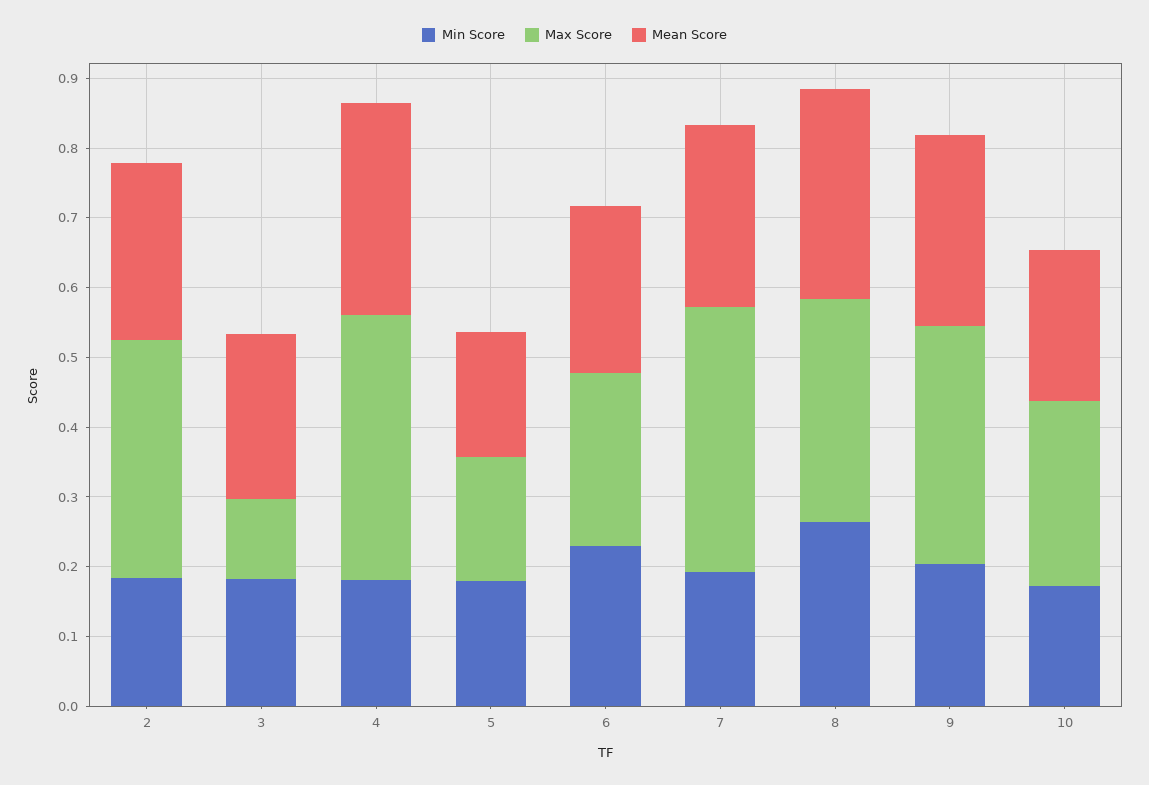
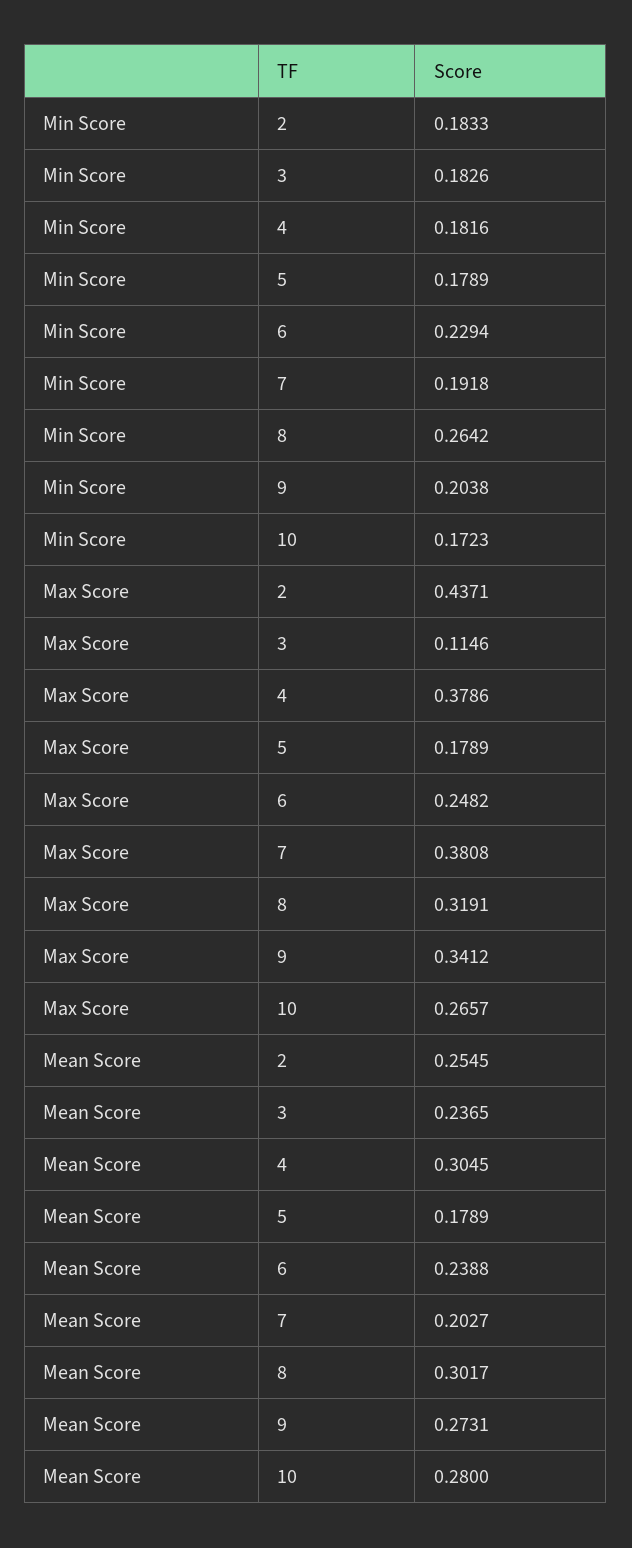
  {
    "Min Score": {
      "2": 0.1833,
      "3": 0.1826,
      "4": 0.1816,
      "5": 0.1789,
      "6": 0.2294,
      "7": 0.1918,
      "8": 0.2642,
      "9": 0.2038,
      "10": 0.1723
    },
    "Max Score": {
-     "2": 0.34,
+     "2": 0.4371,
      "3": 0.1146,
      "4": 0.3786,
      "5": 0.1789,
      "6": 0.2482,
      "7": 0.3808,
      "8": 0.3191,
      "9": 0.3412,
      "10": 0.2657
    },
    "Mean Score": {
      "2": 0.2545,
      "3": 0.2365,
      "4": 0.3045,
      "5": 0.1789,
      "6": 0.2388,
-     "7": 0.26,
+     "7": 0.2027,
      "8": 0.3017,
      "9": 0.2731,
-     "10": 0.22
+     "10": 0.28
    }
  }

